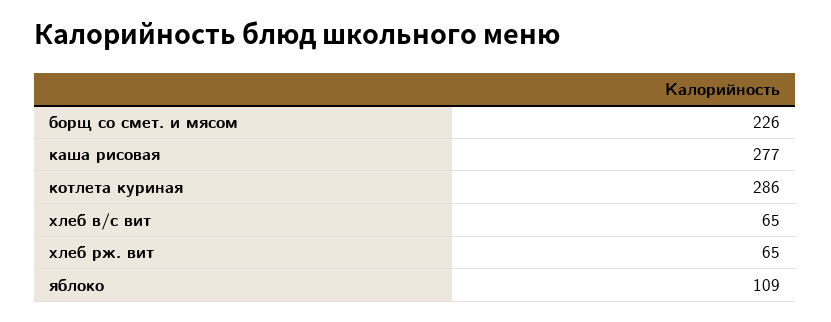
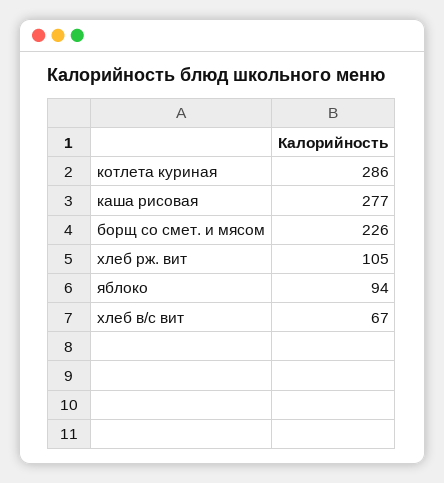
  {
    "борщ со смет. и мясом": 226,
    "каша рисовая": 277,
    "котлета куриная": 286,
-   "хлеб в/с вит": 65,
+   "хлеб в/с вит": 67,
-   "хлеб рж. вит": 65,
+   "хлеб рж. вит": 105,
-   "яблоко": 109
+   "яблоко": 94
  }

